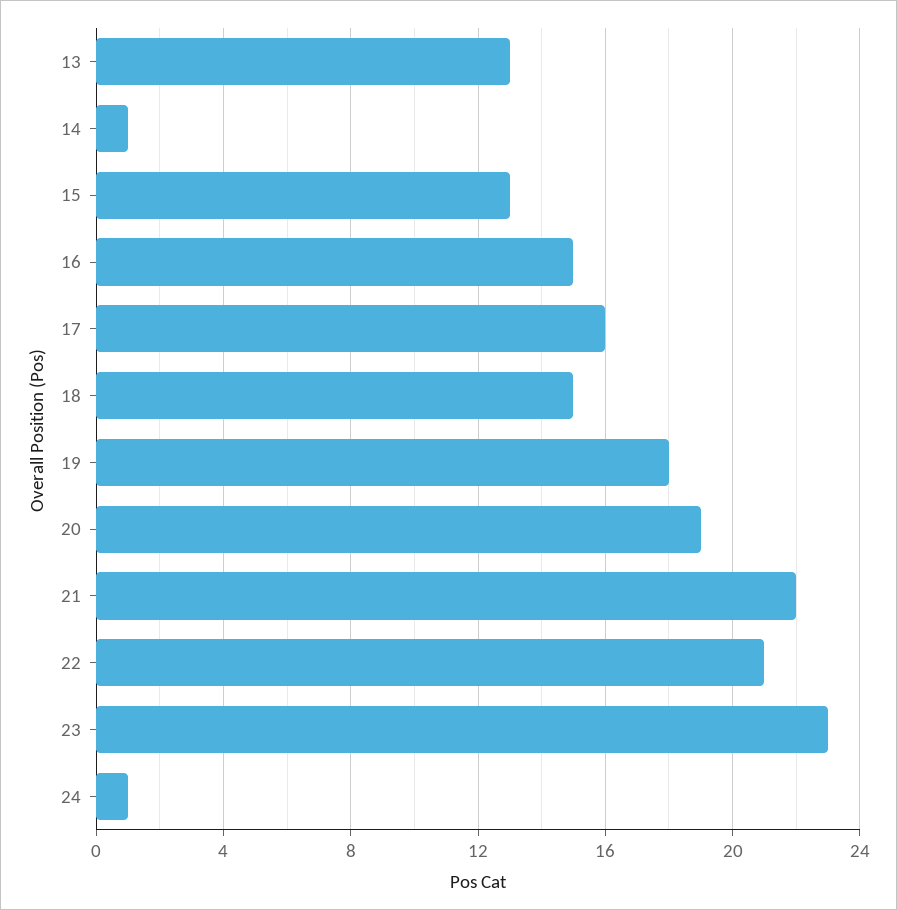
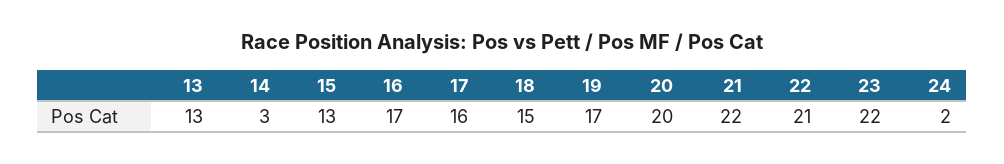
  {
    "13": 13,
-   "14": 1,
+   "14": 3,
    "15": 13,
-   "16": 15,
+   "16": 17,
    "17": 16,
    "18": 15,
-   "19": 18,
+   "19": 17,
-   "20": 19,
+   "20": 20,
    "21": 22,
    "22": 21,
-   "23": 23,
+   "23": 22,
-   "24": 1
+   "24": 2
  }

